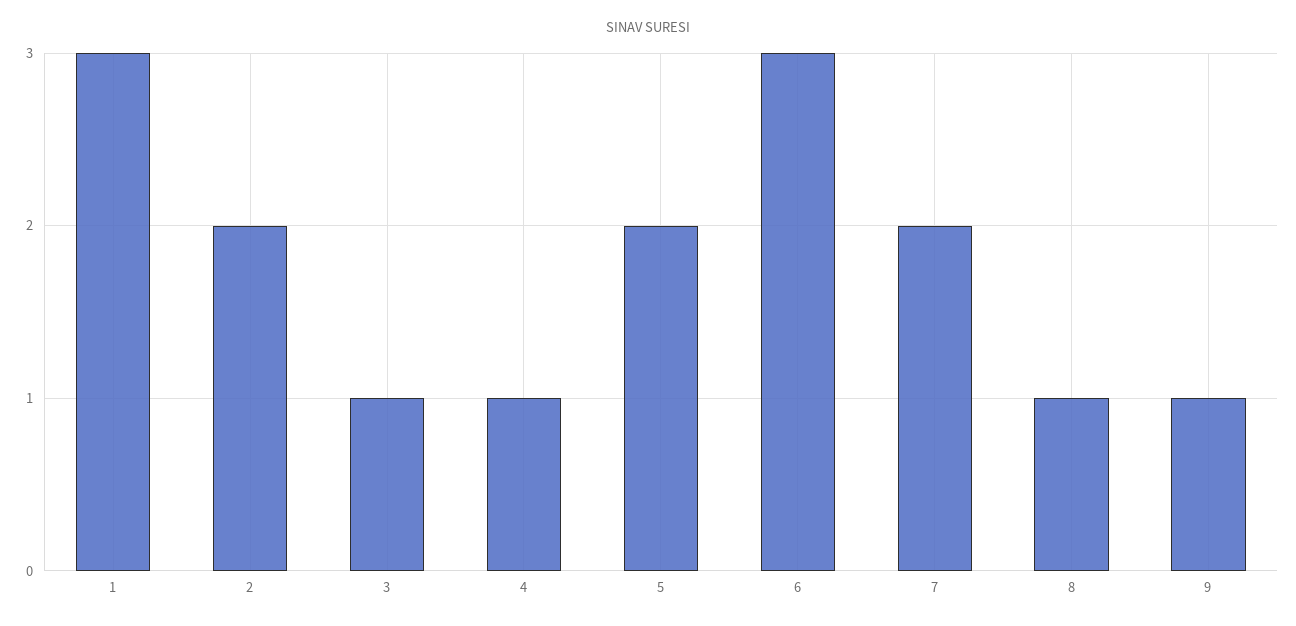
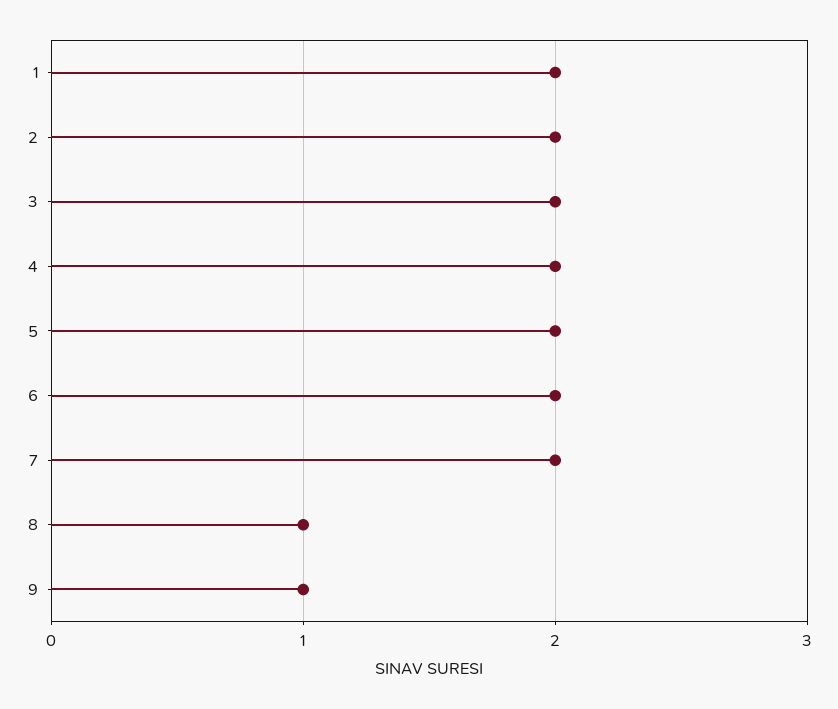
  {
-   "1": 3,
+   "1": 2,
    "2": 2,
-   "3": 1,
+   "3": 2,
-   "4": 1,
+   "4": 2,
    "5": 2,
-   "6": 3,
+   "6": 2,
    "7": 2,
    "8": 1,
    "9": 1
  }

